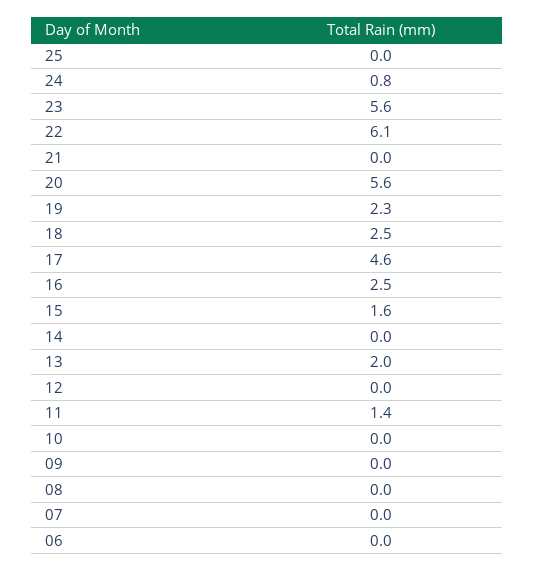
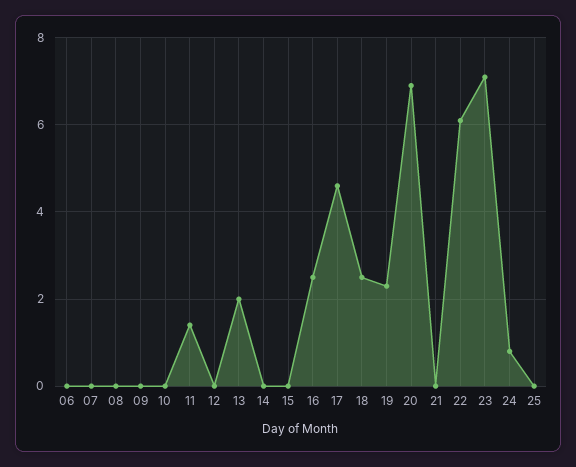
  {
    "25": 0,
    "24": 0.8,
-   "23": 5.6,
+   "23": 7,
    "22": 6.1,
    "21": 0,
-   "20": 5.6,
+   "20": 7,
    "19": 2.3,
    "18": 2.5,
    "17": 4.6,
    "16": 2.5,
-   "15": 1.6,
+   "15": 0,
    "14": 0,
    "13": 2,
    "12": 0,
    "11": 1.4,
    "10": 0,
    "09": 0,
    "08": 0,
    "07": 0,
    "06": 0
  }

